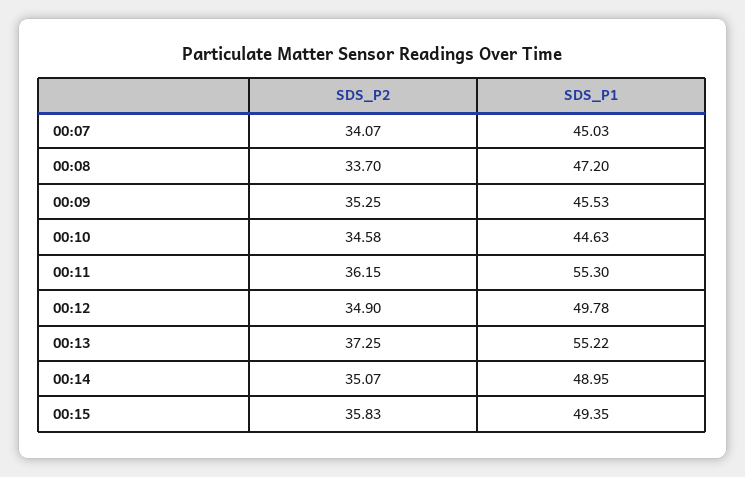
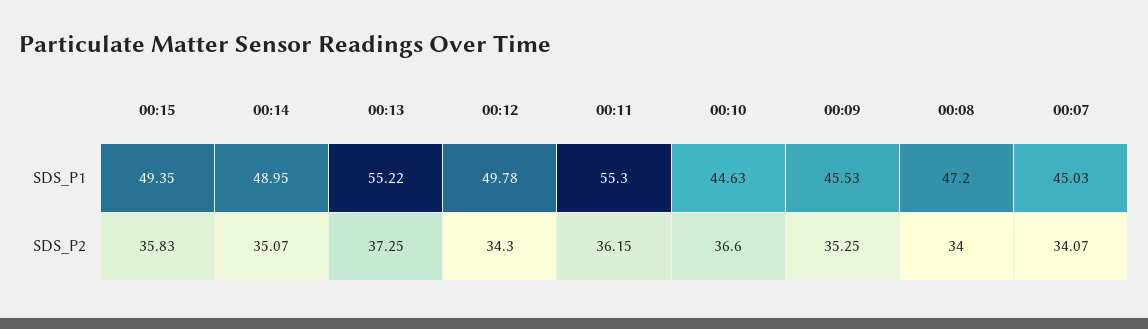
  {
    "SDS_P2": {
      "00:07": 34.07,
-     "00:08": 33.7,
+     "00:08": 34,
      "00:09": 35.25,
-     "00:10": 34.58,
+     "00:10": 36.6,
      "00:11": 36.15,
-     "00:12": 34.9,
+     "00:12": 34.3,
      "00:13": 37.25,
      "00:14": 35.07,
      "00:15": 35.83
    },
    "SDS_P1": {
      "00:07": 45.03,
      "00:08": 47.2,
      "00:09": 45.53,
      "00:10": 44.63,
      "00:11": 55.3,
      "00:12": 49.78,
      "00:13": 55.22,
      "00:14": 48.95,
      "00:15": 49.35
    }
  }

